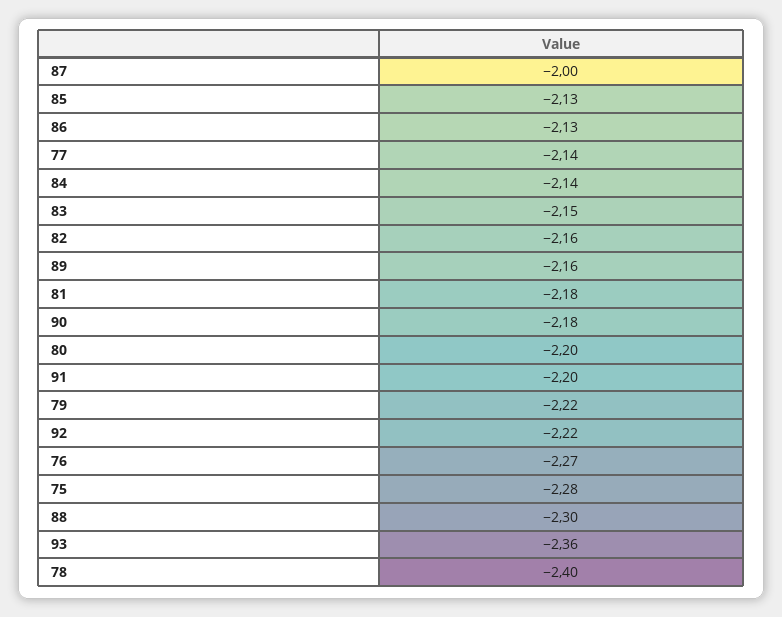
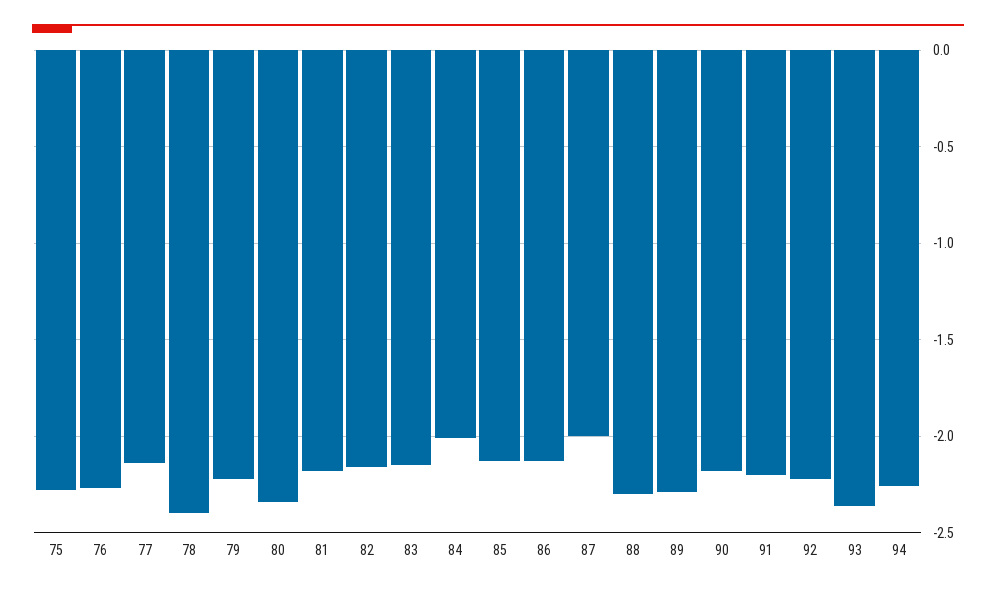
  {
    "87": -2,
    "85": -2.13,
    "86": -2.13,
    "77": -2.14,
-   "84": -2.14,
+   "84": -2,
    "83": -2.15,
    "82": -2.16,
-   "89": -2.16,
+   "89": -2.3,
    "81": -2.18,
    "90": -2.18,
-   "80": -2.2,
+   "80": -2.35,
    "91": -2.2,
    "79": -2.22,
    "92": -2.22,
    "76": -2.27,
    "75": -2.28,
    "88": -2.3,
    "93": -2.36,
-   "78": -2.4
+   "78": -2.4,
+   "94": -2.25
  }

